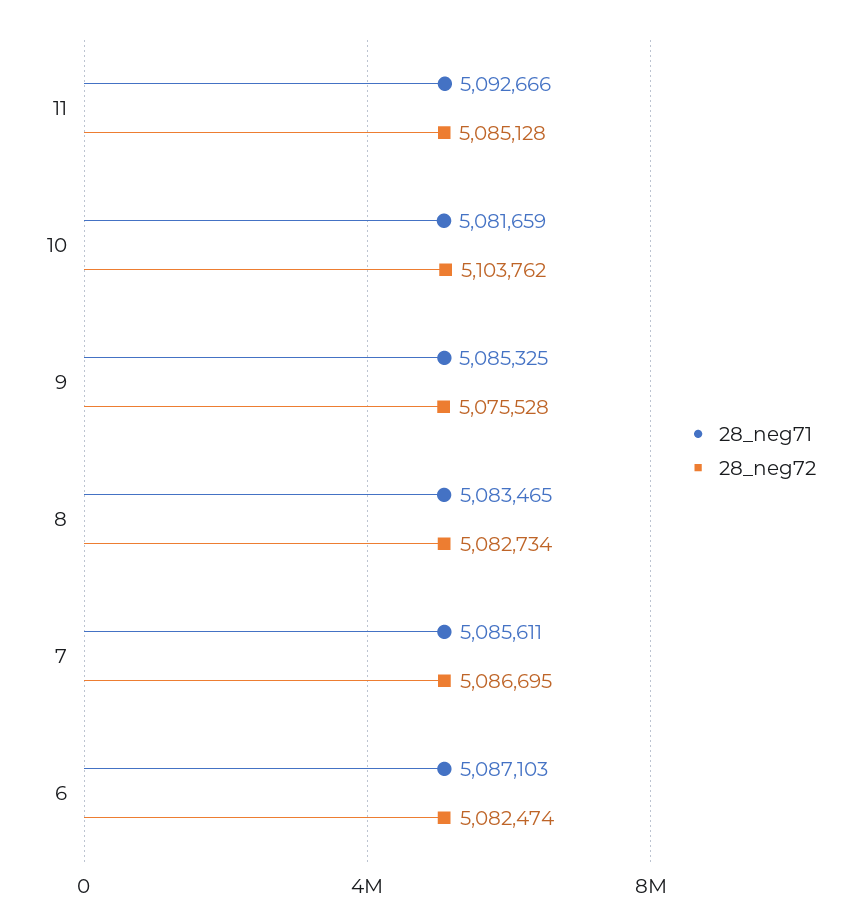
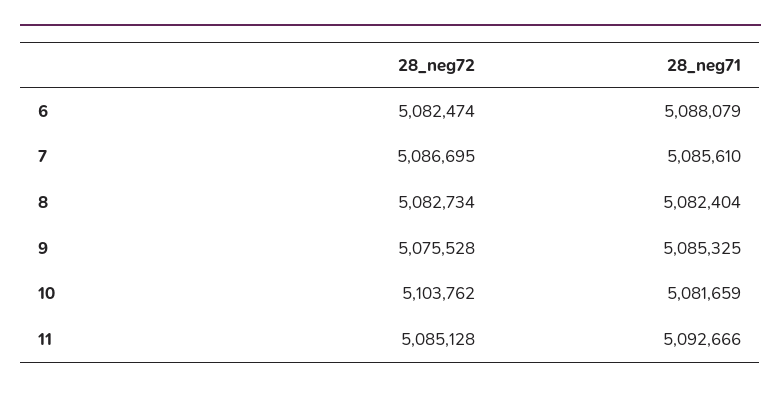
  {
    "28_neg71": {
      "11": 5092666,
      "10": 5081659,
      "9": 5085325,
-     "8": 5083465,
+     "8": 5082404,
-     "7": 5085611,
+     "7": 5085610,
-     "6": 5087103
+     "6": 5088079
    },
    "28_neg72": {
      "11": 5085128,
      "10": 5103762,
      "9": 5075528,
      "8": 5082734,
      "7": 5086695,
      "6": 5082474
    }
  }

